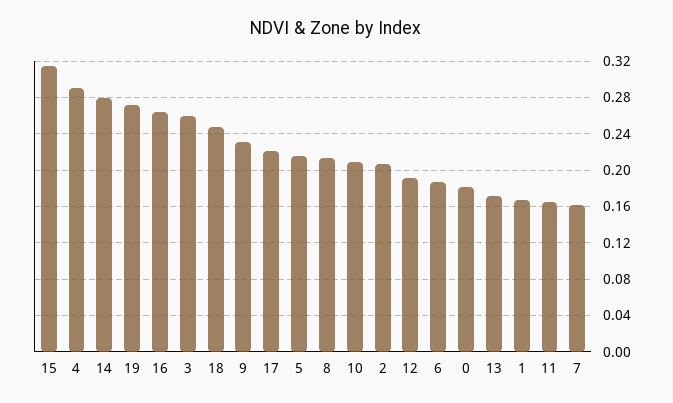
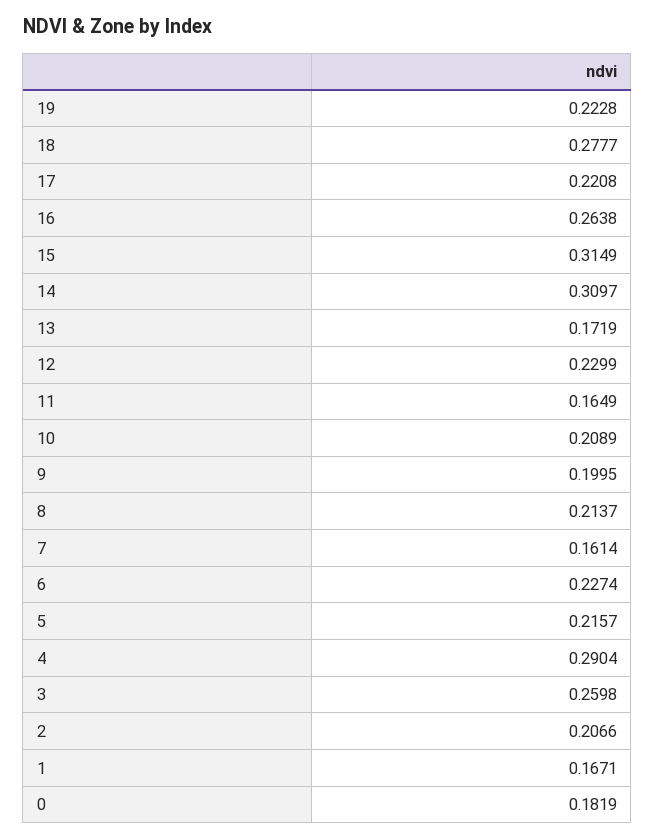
  {
    "15": 0.3149,
    "4": 0.2904,
-   "14": 0.28,
+   "14": 0.3097,
-   "19": 0.27,
+   "19": 0.2228,
    "16": 0.2638,
    "3": 0.2598,
-   "18": 0.25,
+   "18": 0.2777,
-   "9": 0.23,
+   "9": 0.1995,
    "17": 0.2208,
    "5": 0.2157,
    "8": 0.2137,
    "10": 0.2089,
    "2": 0.2066,
-   "12": 0.19,
+   "12": 0.2299,
-   "6": 0.19,
+   "6": 0.2274,
    "0": 0.1819,
    "13": 0.1719,
    "1": 0.1671,
    "11": 0.1649,
    "7": 0.1614
  }

